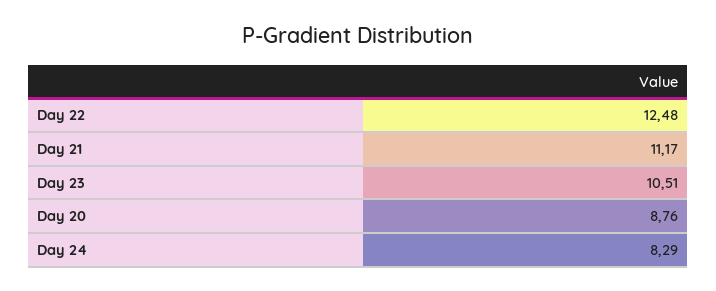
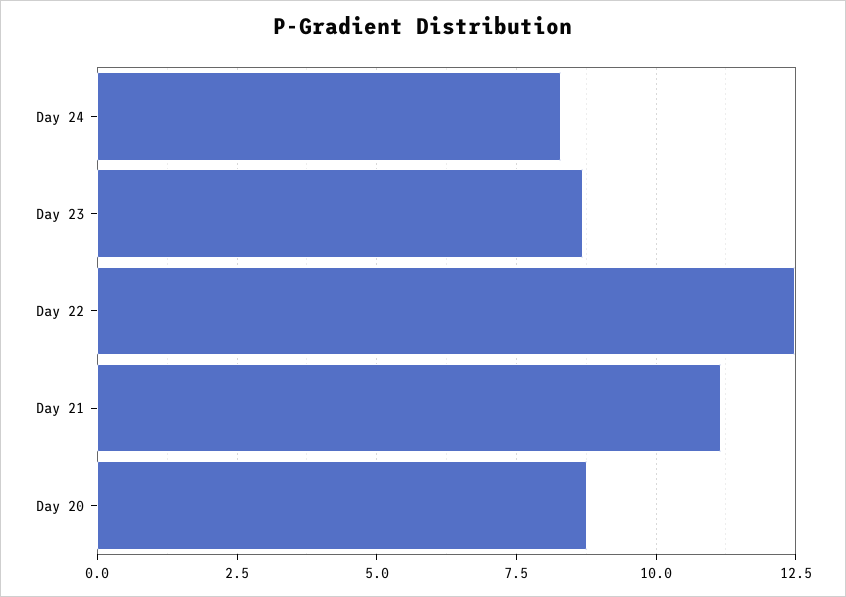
  {
    "Day 22": 12.48,
    "Day 21": 11.17,
-   "Day 23": 10.51,
+   "Day 23": 8.75,
    "Day 20": 8.76,
    "Day 24": 8.29
  }

